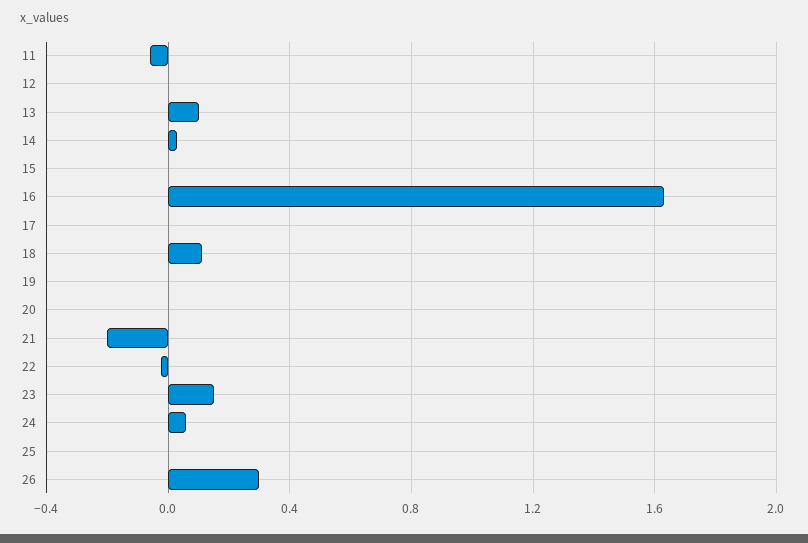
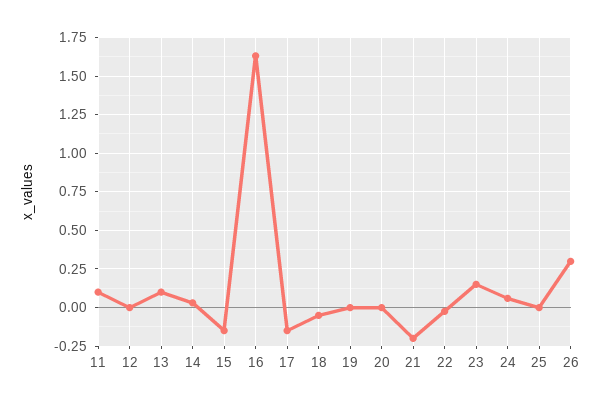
  {
-   "11": -0.05,
+   "11": 0.1,
    "12": 0,
    "13": 0.1,
    "14": 0.05,
-   "15": 0,
+   "15": -0.15,
    "16": 1.65,
-   "17": 0,
+   "17": -0.15,
-   "18": 0.1,
+   "18": -0.05,
    "19": 0,
    "20": 0,
    "21": -0.2,
    "22": -0.05,
    "23": 0.15,
    "24": 0.05,
    "25": 0,
    "26": 0.3
  }

